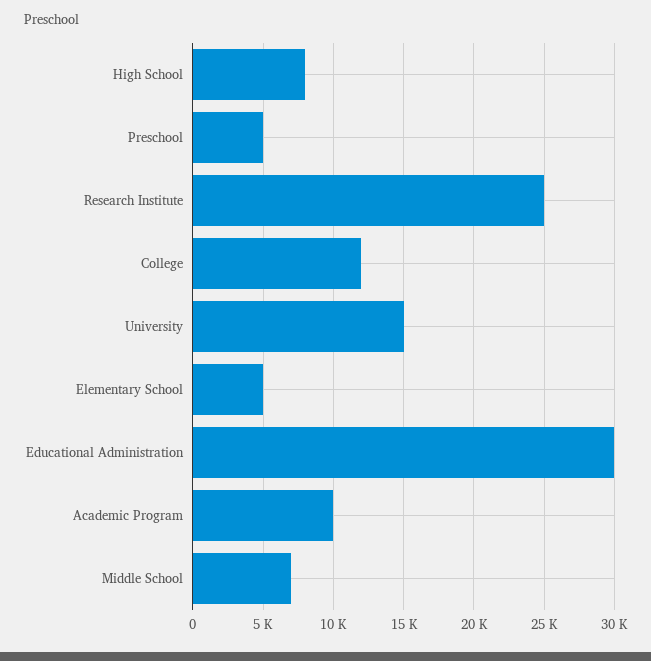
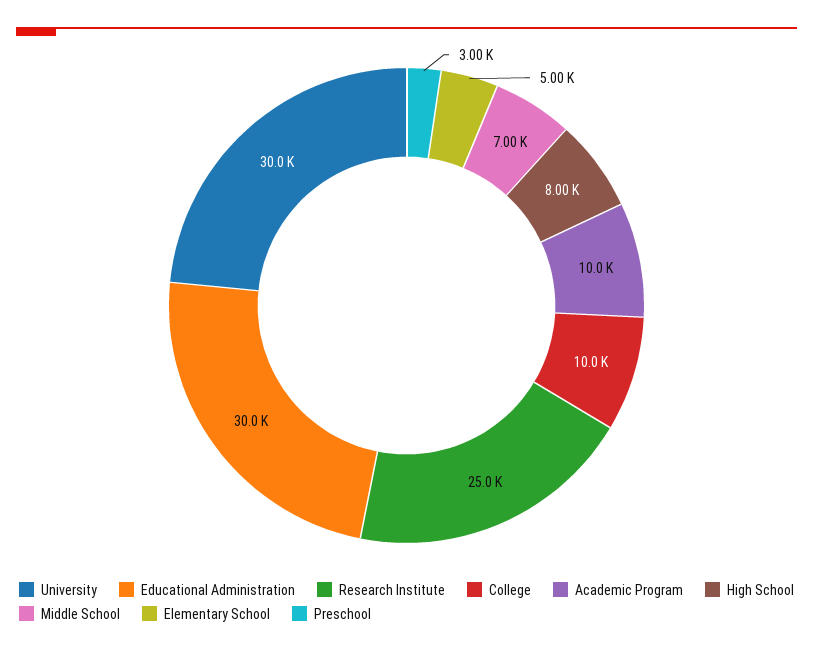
  {
    "High School": 8000,
-   "Preschool": 5000,
+   "Preschool": 3000,
    "Research Institute": 25000,
-   "College": 12000,
+   "College": 10000,
-   "University": 15000,
+   "University": 30000,
    "Elementary School": 5000,
    "Educational Administration": 30000,
    "Academic Program": 10000,
    "Middle School": 7000
  }

